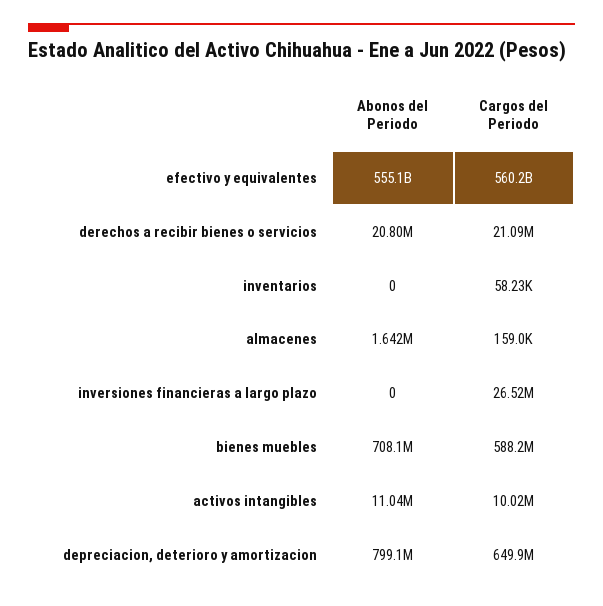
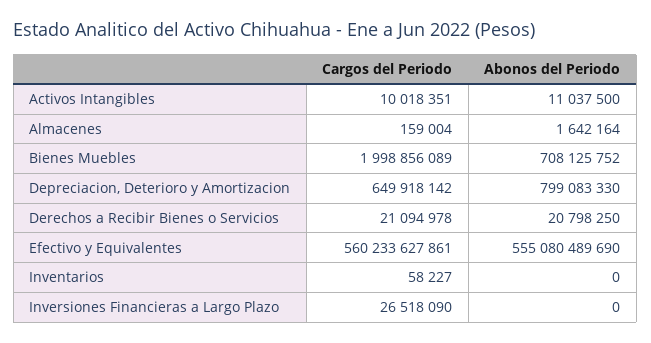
  {
    "Abonos del Periodo": {
      "efectivo y equivalentes": 555080489690,
      "derechos a recibir bienes o servicios": 20798250,
      "inventarios": 0,
      "almacenes": 1642164,
      "inversiones financieras a largo plazo": 0,
      "bienes muebles": 708125752,
      "activos intangibles": 11037500,
      "depreciacion, deterioro y amortizacion": 799083330
    },
    "Cargos del Periodo": {
      "efectivo y equivalentes": 560233627861,
      "derechos a recibir bienes o servicios": 21094978,
      "inventarios": 58227,
      "almacenes": 159004,
      "inversiones financieras a largo plazo": 26518090,
-     "bienes muebles": 588200000,
+     "bienes muebles": 1998856089,
      "activos intangibles": 10018351,
      "depreciacion, deterioro y amortizacion": 649918142
    }
  }

